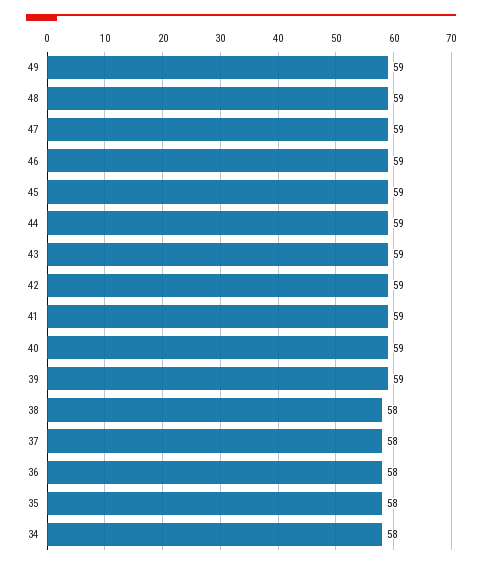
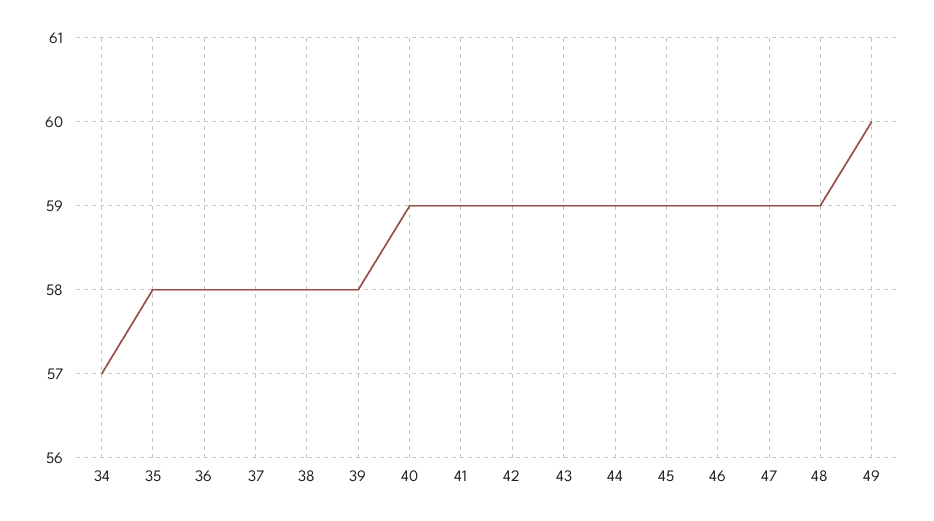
  {
-   "49": 59,
+   "49": 60,
    "48": 59,
    "47": 59,
    "46": 59,
    "45": 59,
    "44": 59,
    "43": 59,
    "42": 59,
    "41": 59,
    "40": 59,
-   "39": 59,
+   "39": 58,
    "38": 58,
    "37": 58,
    "36": 58,
    "35": 58,
-   "34": 58
+   "34": 57
  }

